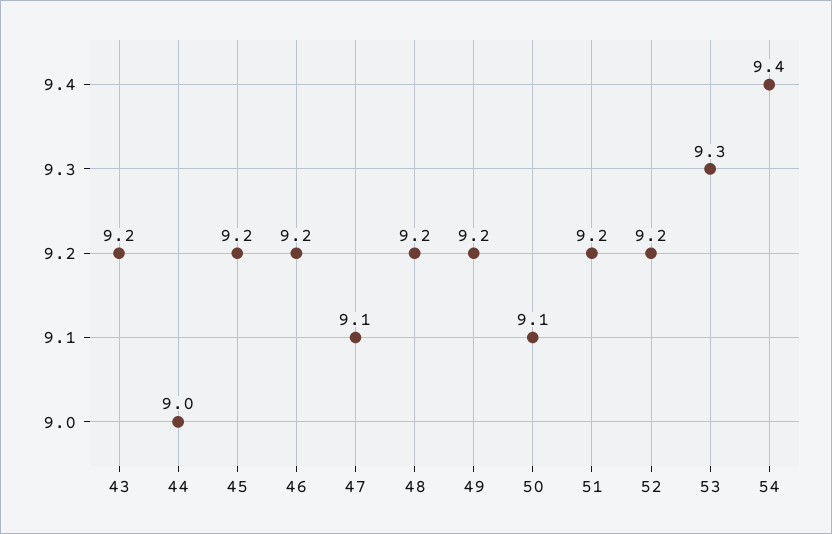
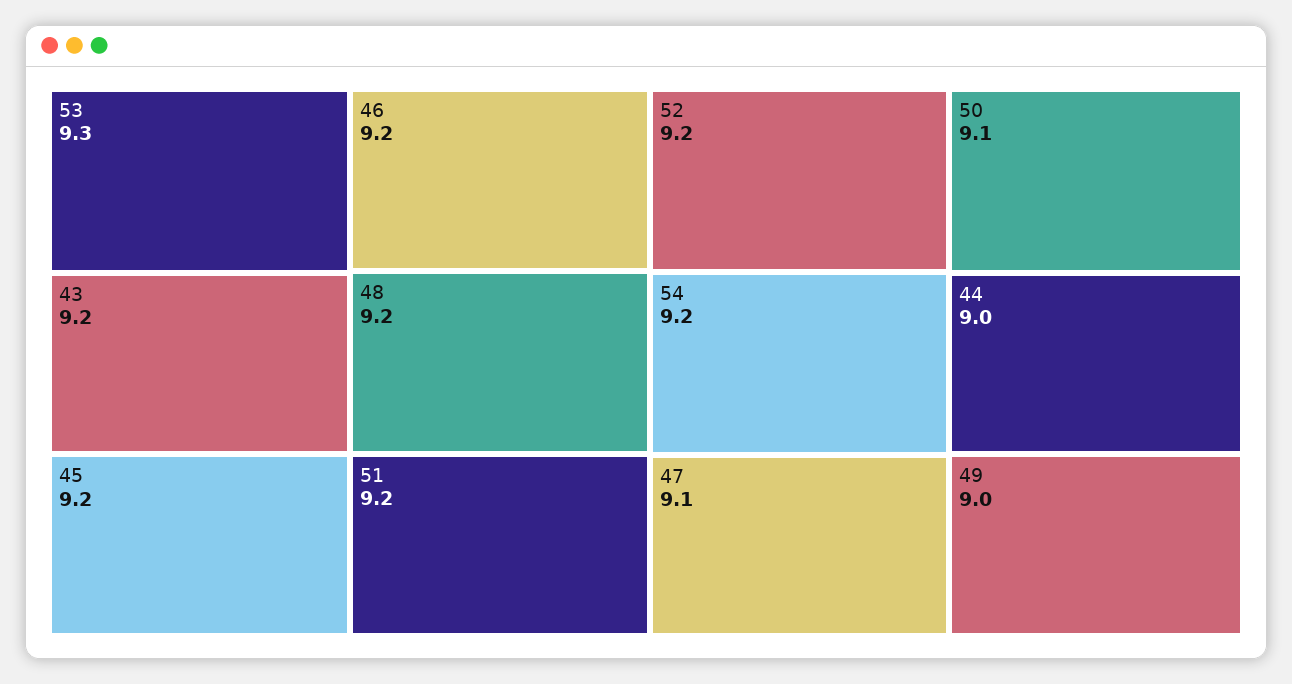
  {
    "43": 9.2,
    "44": 9,
    "45": 9.2,
    "46": 9.2,
    "47": 9.1,
    "48": 9.2,
-   "49": 9.2,
+   "49": 9,
    "50": 9.1,
    "51": 9.2,
    "52": 9.2,
    "53": 9.3,
-   "54": 9.4
+   "54": 9.2
  }

